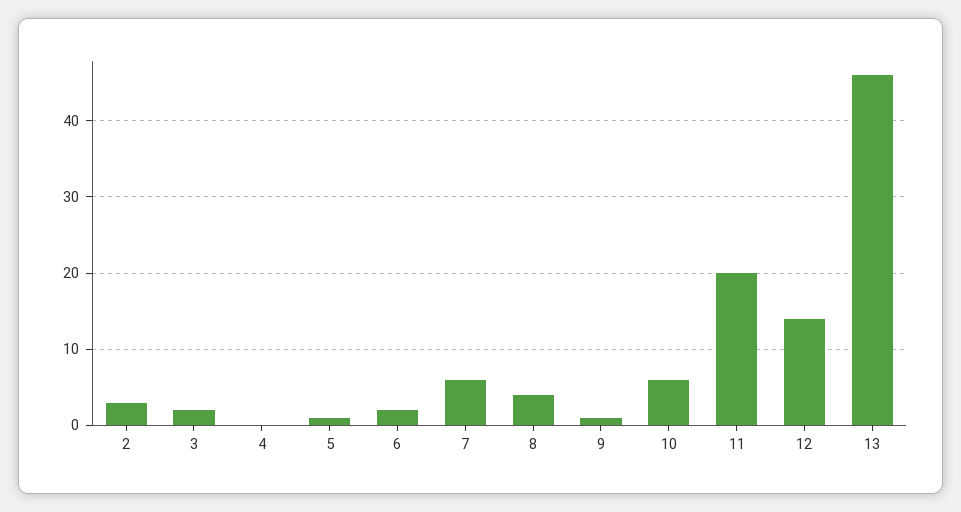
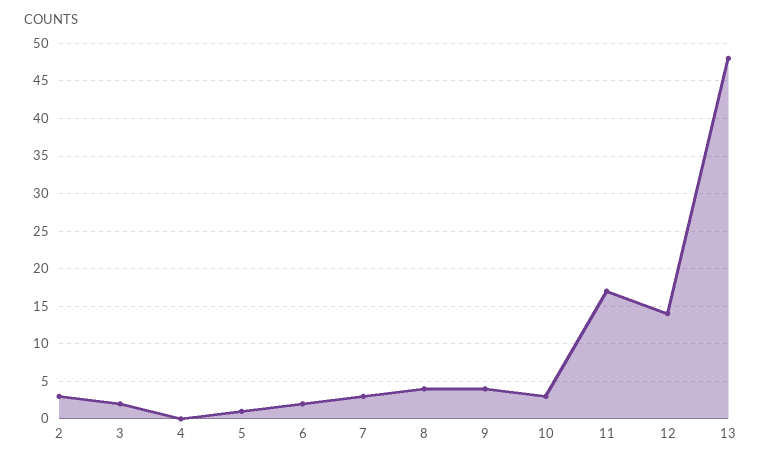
  {
    "2": 3,
    "3": 2,
    "4": 0,
    "5": 1,
    "6": 2,
-   "7": 6,
+   "7": 3,
    "8": 4,
-   "9": 1,
+   "9": 4,
-   "10": 6,
+   "10": 3,
-   "11": 20,
+   "11": 17,
    "12": 14,
-   "13": 46
+   "13": 48
  }

